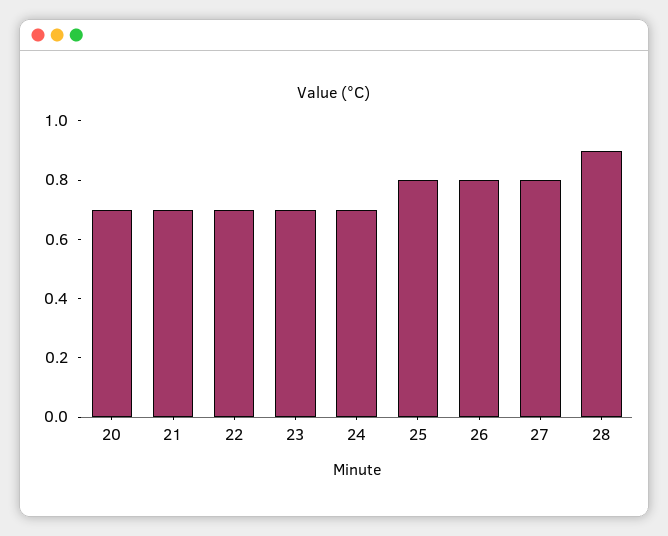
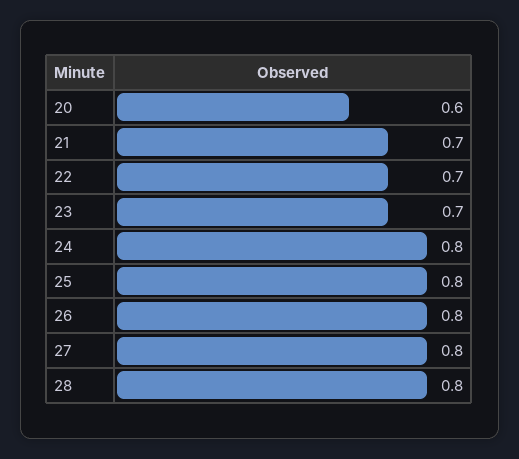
  {
-   "20": 0.7,
+   "20": 0.6,
    "21": 0.7,
    "22": 0.7,
    "23": 0.7,
-   "24": 0.7,
+   "24": 0.8,
    "25": 0.8,
    "26": 0.8,
    "27": 0.8,
-   "28": 0.9
+   "28": 0.8
  }

